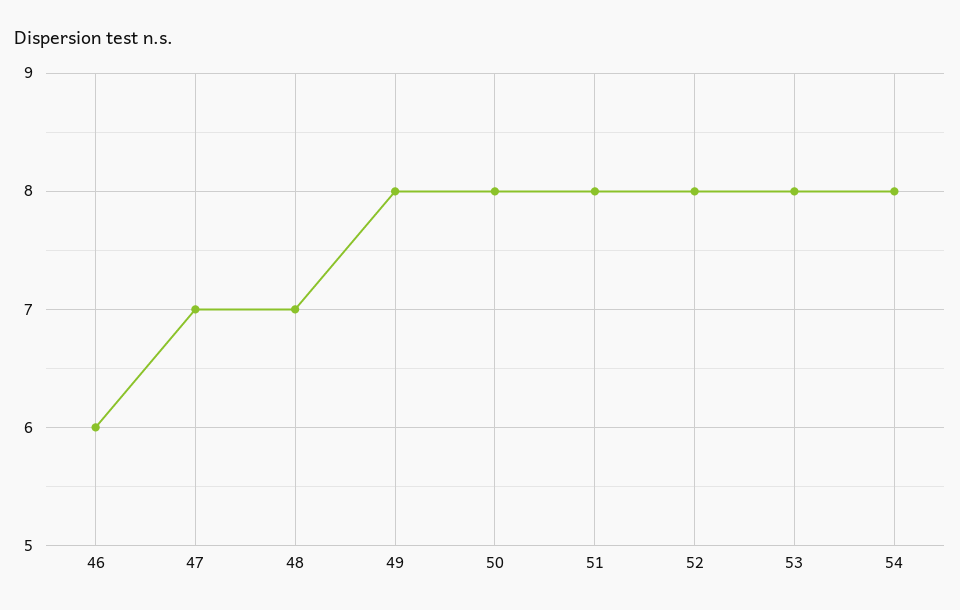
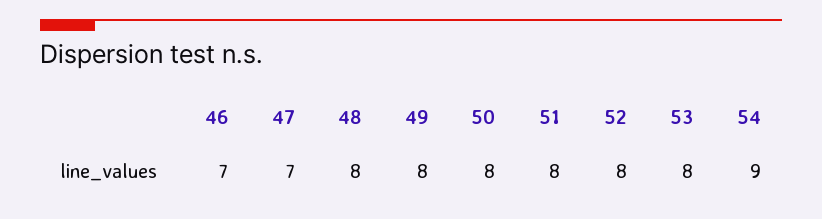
  {
-   "46": 6,
+   "46": 7,
    "47": 7,
-   "48": 7,
+   "48": 8,
    "49": 8,
    "50": 8,
    "51": 8,
    "52": 8,
    "53": 8,
-   "54": 8
+   "54": 9
  }

